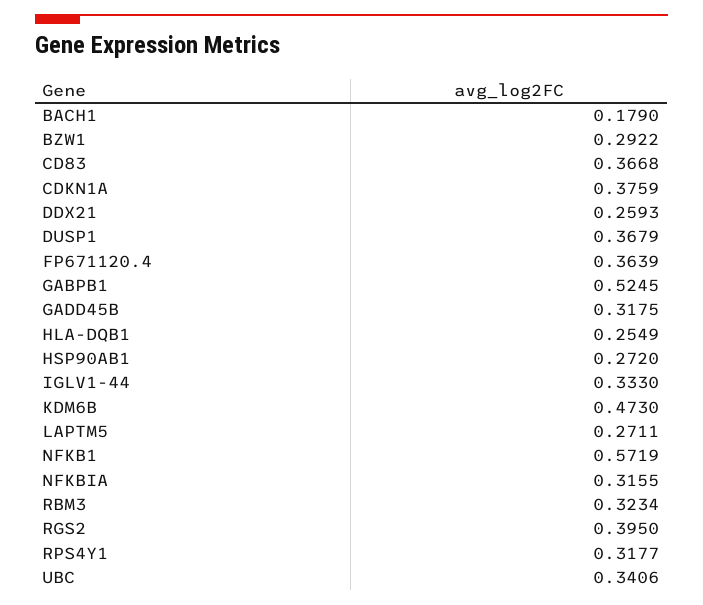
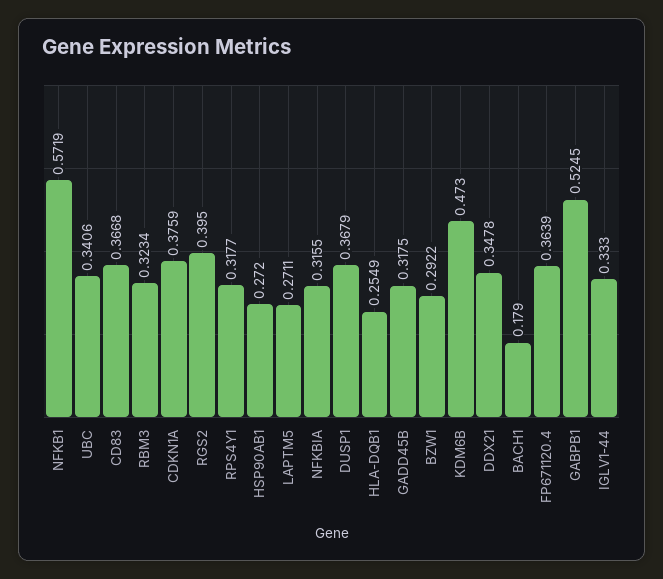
  {
    "BACH1": 0.179,
    "BZW1": 0.2922,
    "CD83": 0.3668,
    "CDKN1A": 0.3759,
-   "DDX21": 0.2593,
+   "DDX21": 0.3478,
    "DUSP1": 0.3679,
    "FP671120.4": 0.3639,
    "GABPB1": 0.5245,
    "GADD45B": 0.3175,
    "HLA-DQB1": 0.2549,
    "HSP90AB1": 0.272,
    "IGLV1-44": 0.333,
    "KDM6B": 0.473,
    "LAPTM5": 0.2711,
    "NFKB1": 0.5719,
    "NFKBIA": 0.3155,
    "RBM3": 0.3234,
    "RGS2": 0.395,
    "RPS4Y1": 0.3177,
    "UBC": 0.3406
  }

